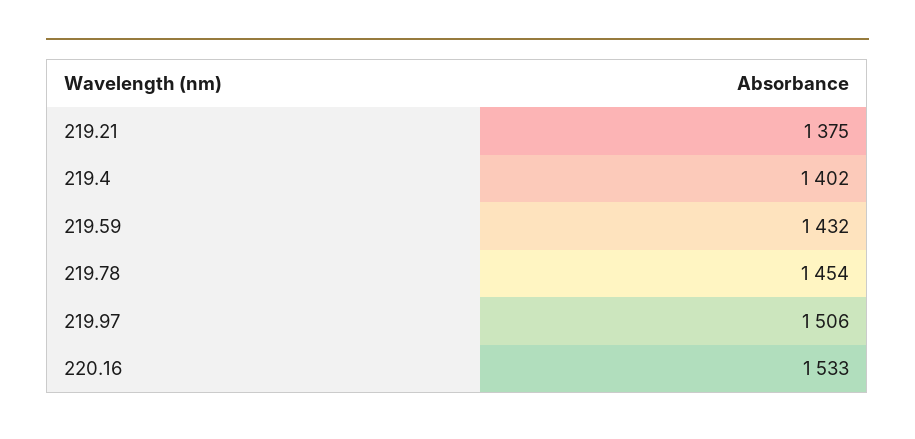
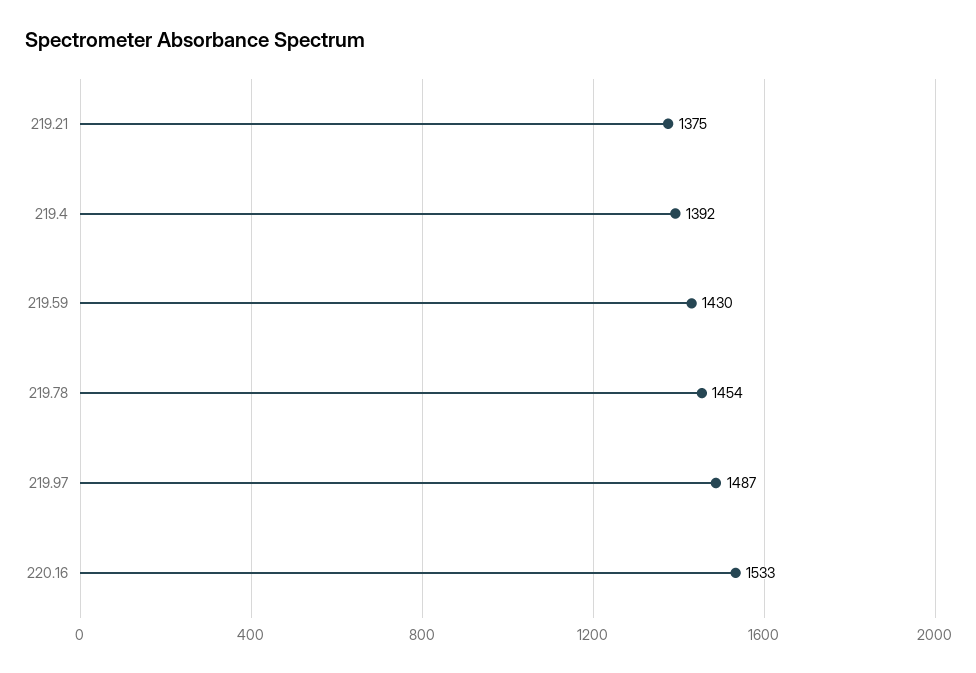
  {
    "219.21": 1375,
-   "219.4": 1402,
+   "219.4": 1392,
-   "219.59": 1432,
+   "219.59": 1430,
    "219.78": 1454,
-   "219.97": 1506,
+   "219.97": 1487,
    "220.16": 1533
  }

